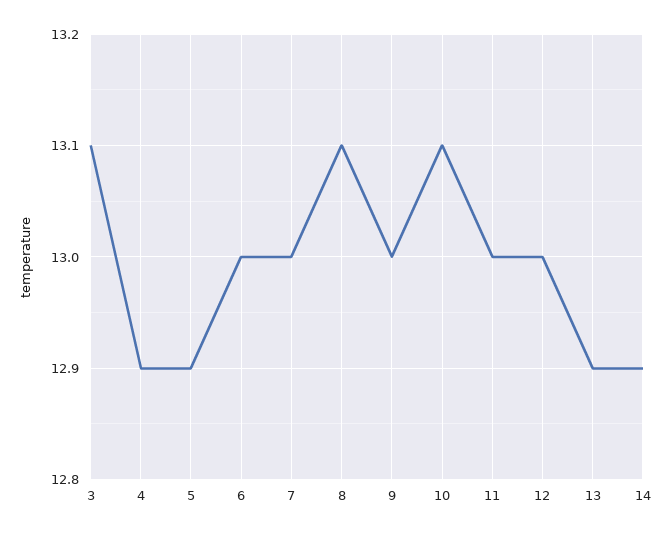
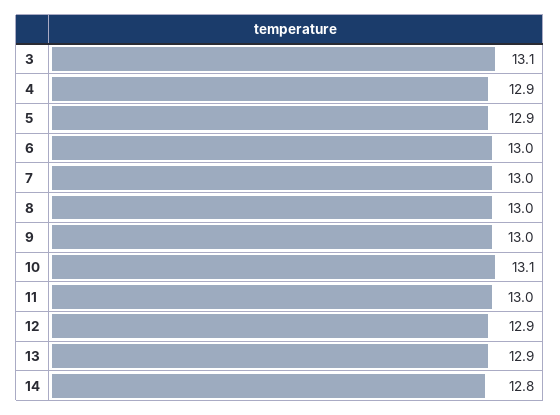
  {
    "3": 13.1,
    "4": 12.9,
    "5": 12.9,
    "6": 13,
    "7": 13,
-   "8": 13.1,
+   "8": 13,
    "9": 13,
    "10": 13.1,
    "11": 13,
-   "12": 13,
+   "12": 12.9,
    "13": 12.9,
-   "14": 12.9
+   "14": 12.8
  }

